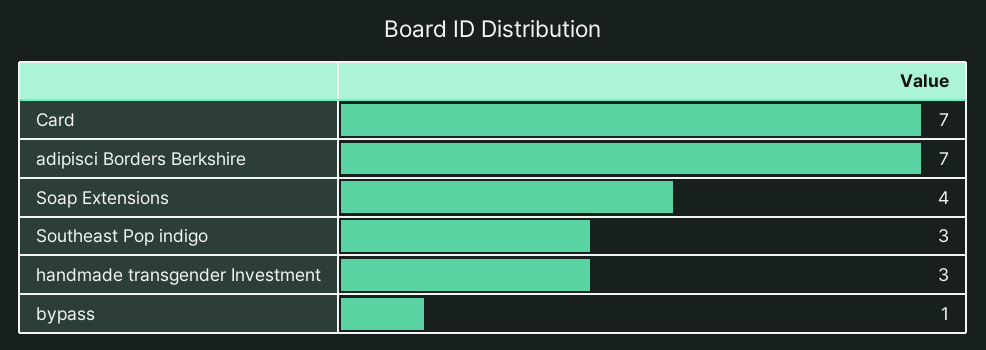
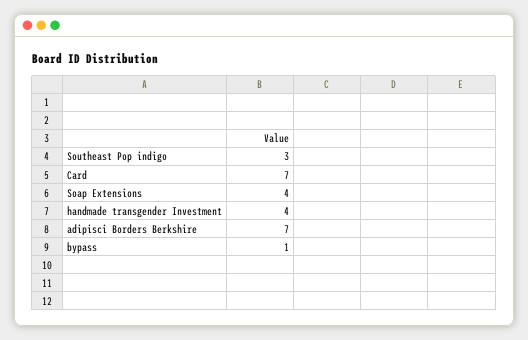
  {
    "Card": 7,
    "adipisci Borders Berkshire": 7,
    "Soap Extensions": 4,
    "Southeast Pop indigo": 3,
-   "handmade transgender Investment": 3,
+   "handmade transgender Investment": 4,
    "bypass": 1
  }

